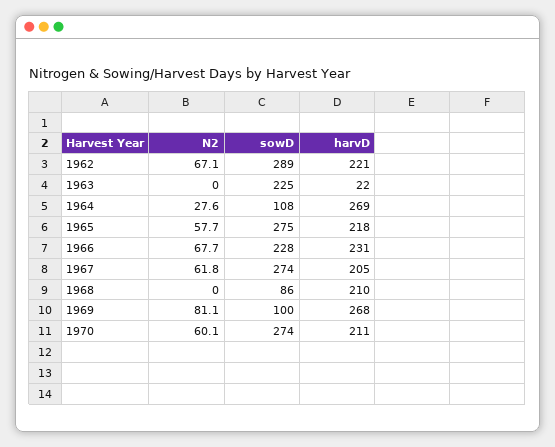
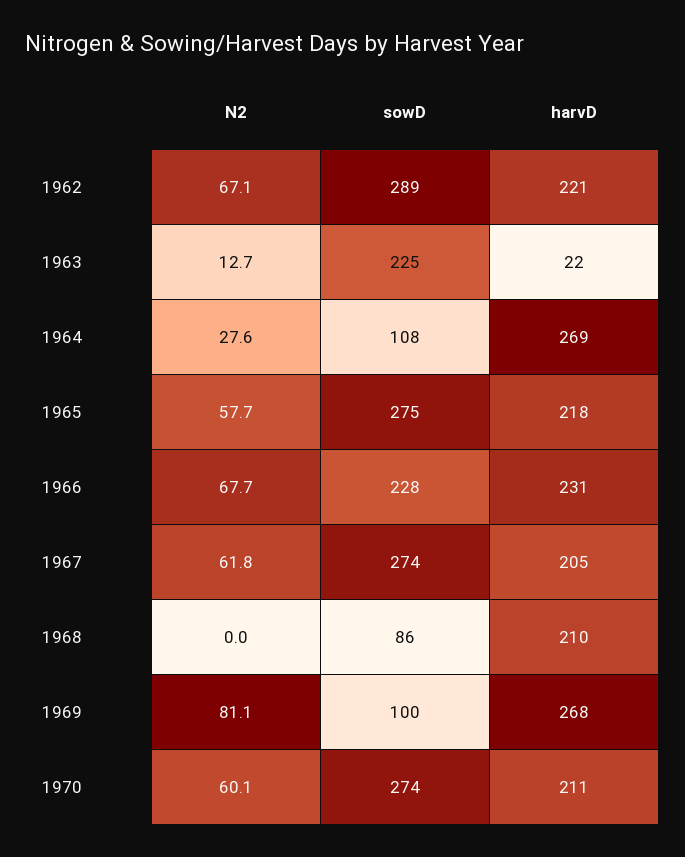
  {
    "N2": {
      "1962": 67.1,
-     "1963": 0,
+     "1963": 12.7,
      "1964": 27.6,
      "1965": 57.7,
      "1966": 67.7,
      "1967": 61.8,
      "1968": 0,
      "1969": 81.1,
      "1970": 60.1
    },
    "sowD": {
      "1962": 289,
      "1963": 225,
      "1964": 108,
      "1965": 275,
      "1966": 228,
      "1967": 274,
      "1968": 86,
      "1969": 100,
      "1970": 274
    },
    "harvD": {
      "1962": 221,
      "1963": 22,
      "1964": 269,
      "1965": 218,
      "1966": 231,
      "1967": 205,
      "1968": 210,
      "1969": 268,
      "1970": 211
    }
  }

